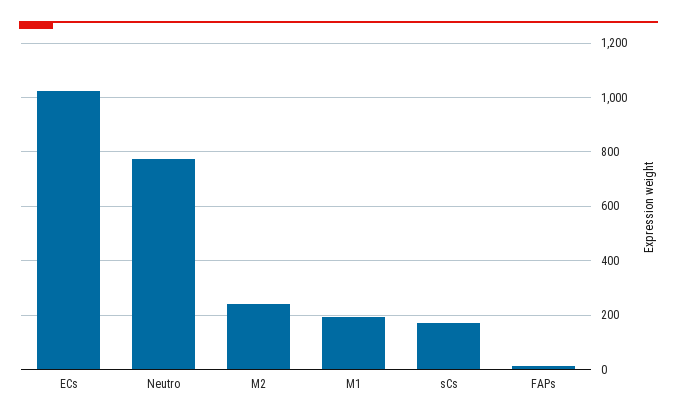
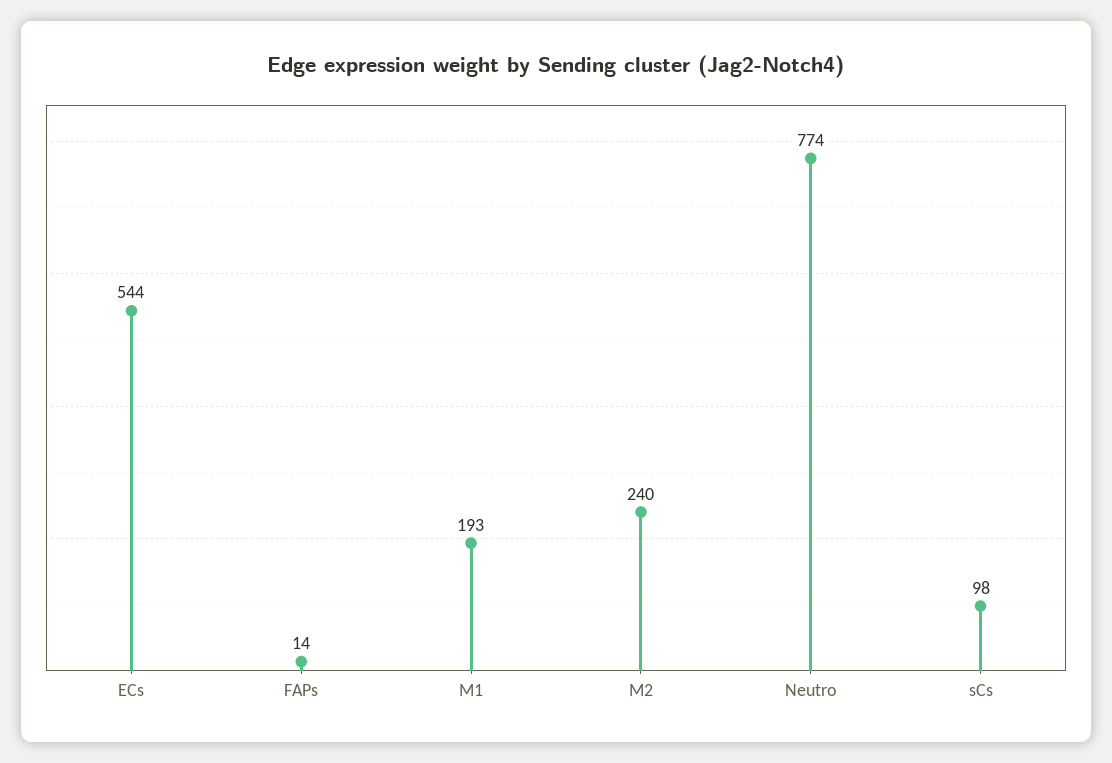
  {
-   "ECs": 1025,
+   "ECs": 544,
    "Neutro": 774,
    "M2": 240,
    "M1": 193,
-   "sCs": 175,
+   "sCs": 98,
    "FAPs": 14
  }

